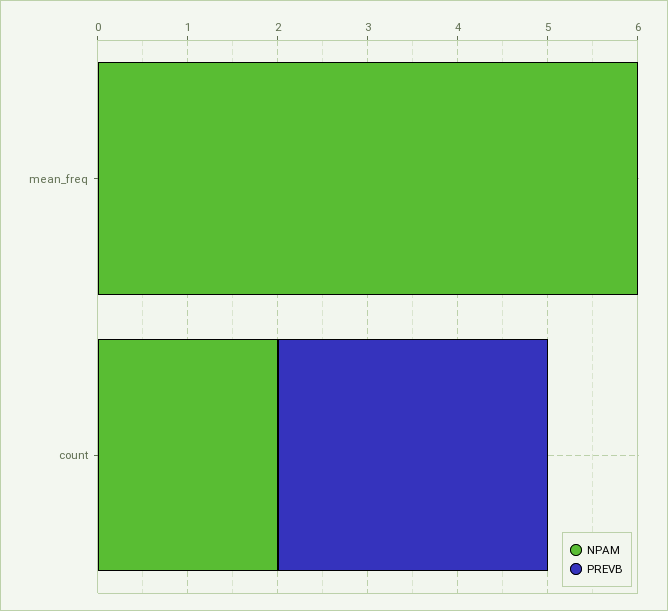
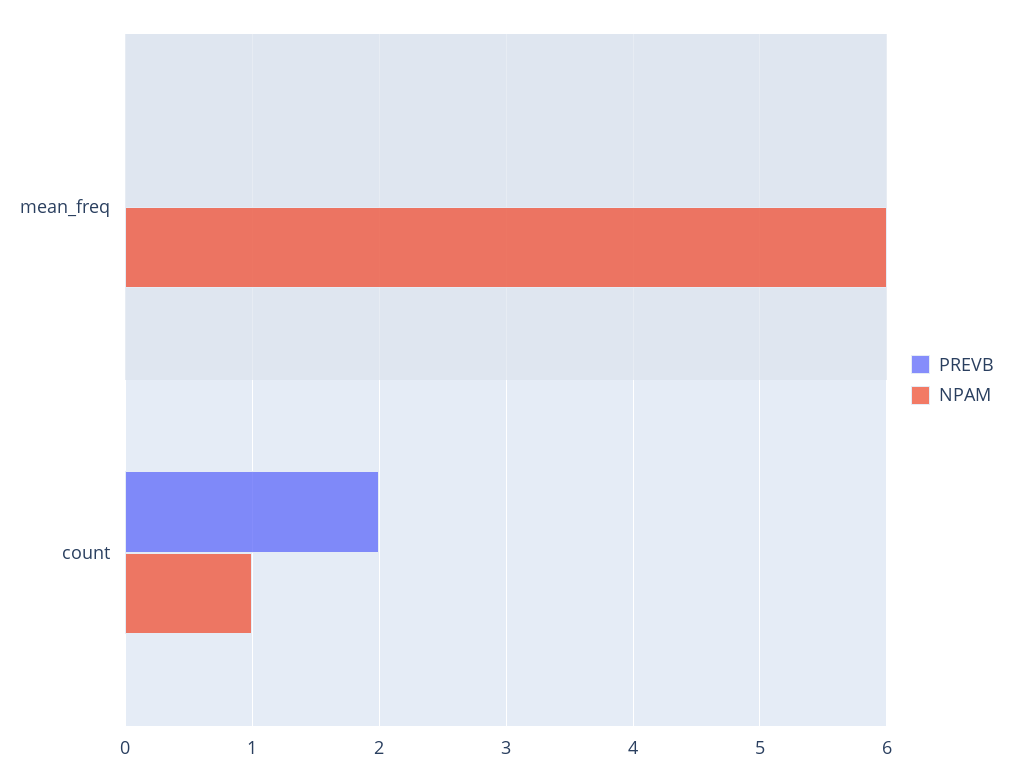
  {
    "NPAM": {
      "mean_freq": 6,
-     "count": 2
+     "count": 1
    },
    "PREVB": {
      "mean_freq": 0,
-     "count": 3
+     "count": 2
    }
  }

